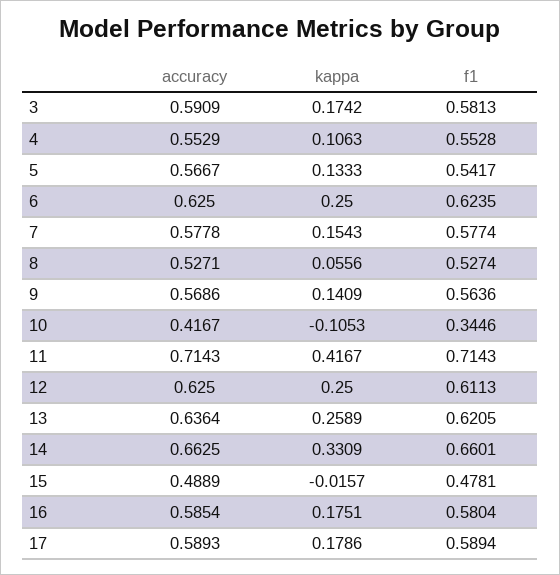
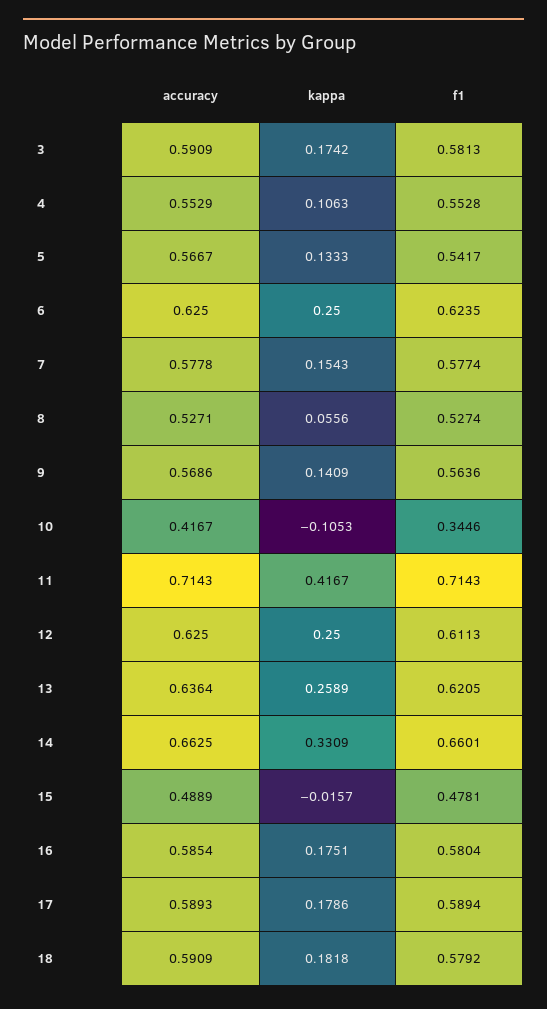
  {
    "accuracy": {
      "3": 0.5909,
      "4": 0.5529,
      "5": 0.5667,
      "6": 0.625,
      "7": 0.5778,
      "8": 0.5271,
      "9": 0.5686,
      "10": 0.4167,
      "11": 0.7143,
      "12": 0.625,
      "13": 0.6364,
      "14": 0.6625,
      "15": 0.4889,
      "16": 0.5854,
-     "17": 0.5893
+     "17": 0.5893,
+     "18": 0.5909
    },
    "kappa": {
      "3": 0.1742,
      "4": 0.1063,
      "5": 0.1333,
      "6": 0.25,
      "7": 0.1543,
      "8": 0.0556,
      "9": 0.1409,
      "10": -0.1053,
      "11": 0.4167,
      "12": 0.25,
      "13": 0.2589,
      "14": 0.3309,
      "15": -0.0157,
      "16": 0.1751,
-     "17": 0.1786
+     "17": 0.1786,
+     "18": 0.1818
    },
    "f1": {
      "3": 0.5813,
      "4": 0.5528,
      "5": 0.5417,
      "6": 0.6235,
      "7": 0.5774,
      "8": 0.5274,
      "9": 0.5636,
      "10": 0.3446,
      "11": 0.7143,
      "12": 0.6113,
      "13": 0.6205,
      "14": 0.6601,
      "15": 0.4781,
      "16": 0.5804,
-     "17": 0.5894
+     "17": 0.5894,
+     "18": 0.5792
    }
  }

